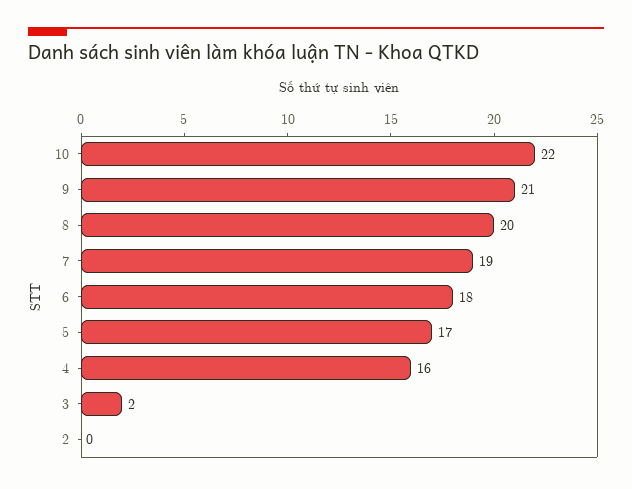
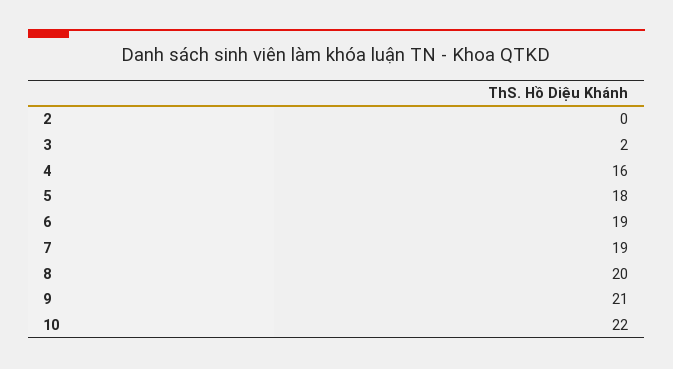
  {
    "10": 22,
    "9": 21,
    "8": 20,
    "7": 19,
-   "6": 18,
+   "6": 19,
-   "5": 17,
+   "5": 18,
    "4": 16,
    "3": 2,
    "2": 0
  }

